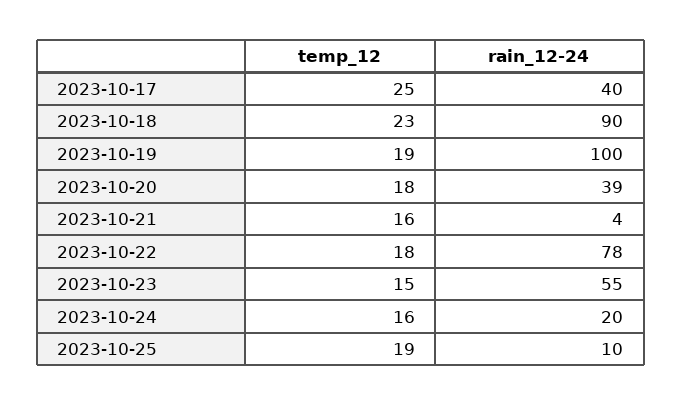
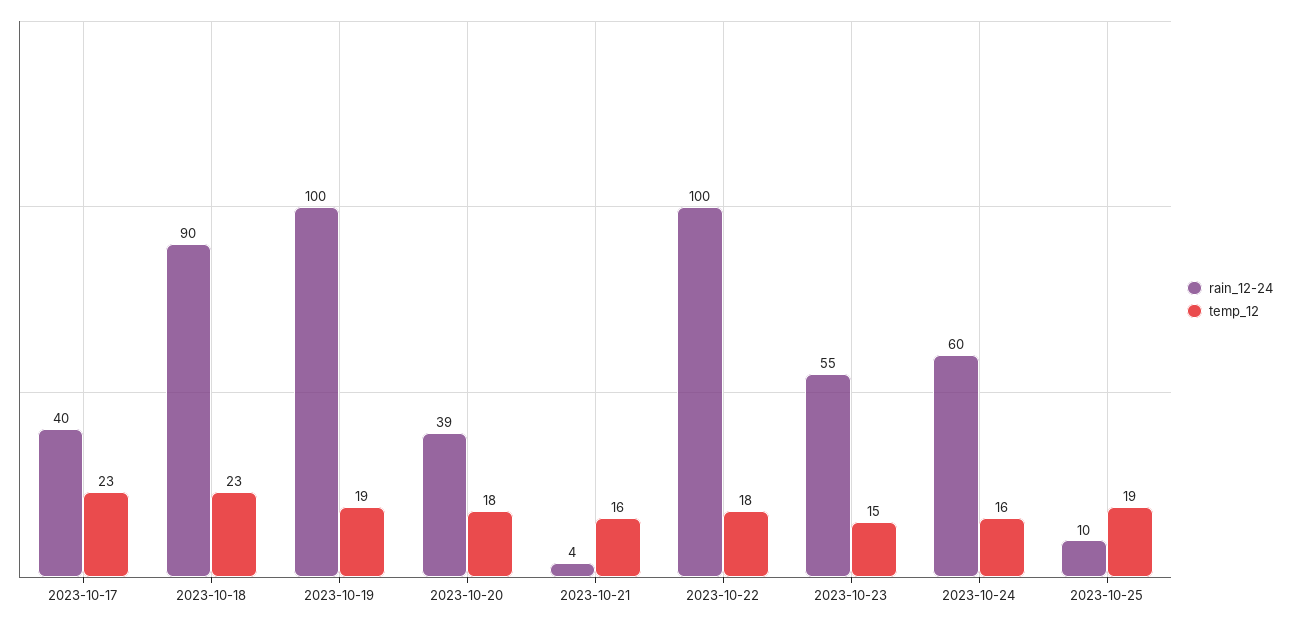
  {
    "temp_12": {
-     "2023-10-17": 25,
+     "2023-10-17": 23,
      "2023-10-18": 23,
      "2023-10-19": 19,
      "2023-10-20": 18,
      "2023-10-21": 16,
      "2023-10-22": 18,
      "2023-10-23": 15,
      "2023-10-24": 16,
      "2023-10-25": 19
    },
    "rain_12-24": {
      "2023-10-17": 40,
      "2023-10-18": 90,
      "2023-10-19": 100,
      "2023-10-20": 39,
      "2023-10-21": 4,
-     "2023-10-22": 78,
+     "2023-10-22": 100,
      "2023-10-23": 55,
-     "2023-10-24": 20,
+     "2023-10-24": 60,
      "2023-10-25": 10
    }
  }

